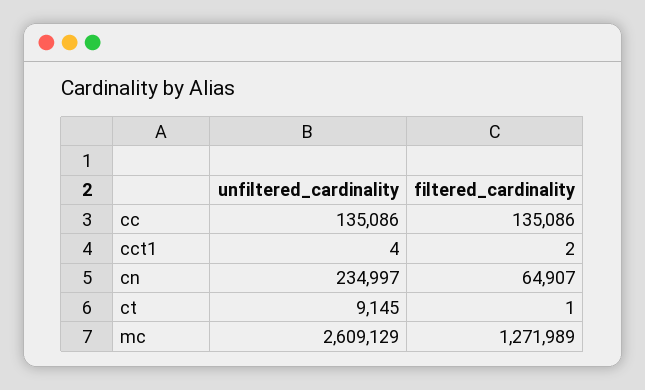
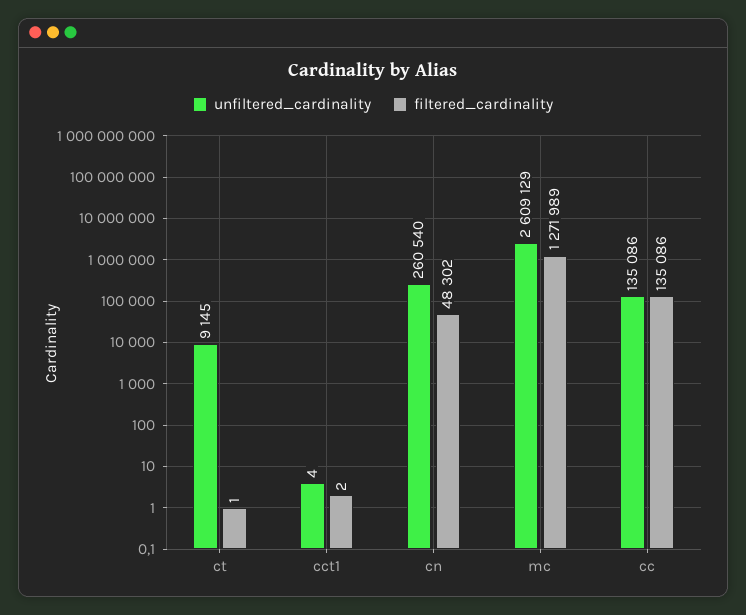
  {
    "unfiltered_cardinality": {
      "cc": 135086,
      "cct1": 4,
-     "cn": 234997,
+     "cn": 260540,
      "ct": 9145,
      "mc": 2609129
    },
    "filtered_cardinality": {
      "cc": 135086,
      "cct1": 2,
-     "cn": 64907,
+     "cn": 48302,
      "ct": 1,
      "mc": 1271989
    }
  }

